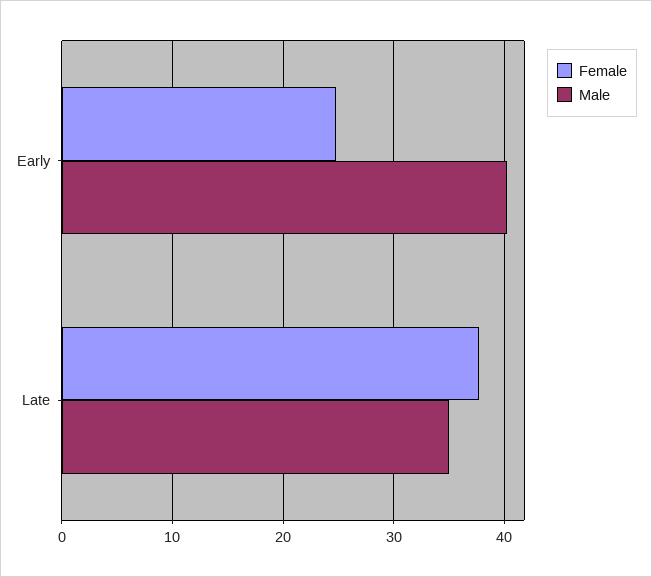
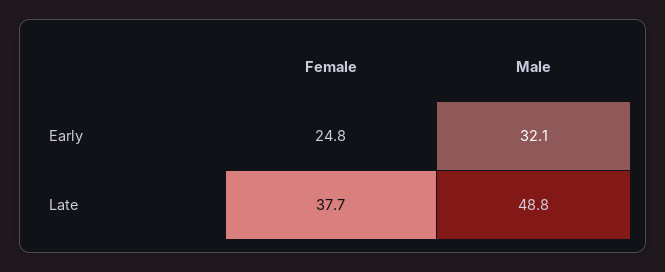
  {
    "Female": {
      "Early": 24.8,
      "Late": 37.7
    },
    "Male": {
-     "Early": 40,
+     "Early": 32.1,
-     "Late": 35
+     "Late": 48.8
    }
  }

